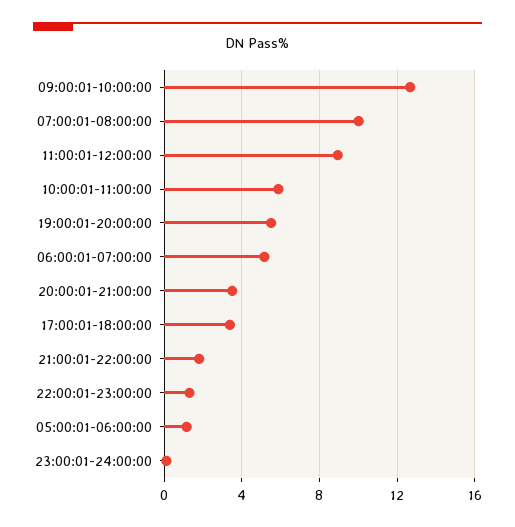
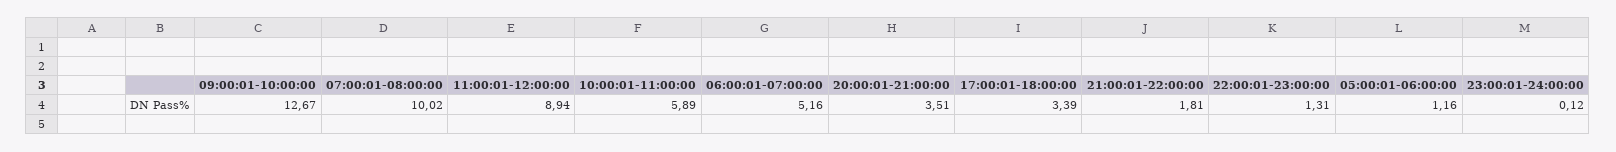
  {
    "09:00:01-10:00:00": 12.67,
    "07:00:01-08:00:00": 10.02,
    "11:00:01-12:00:00": 8.94,
    "10:00:01-11:00:00": 5.89,
-   "19:00:01-20:00:00": 5.5,
    "06:00:01-07:00:00": 5.16,
    "20:00:01-21:00:00": 3.51,
    "17:00:01-18:00:00": 3.39,
    "21:00:01-22:00:00": 1.81,
    "22:00:01-23:00:00": 1.31,
    "05:00:01-06:00:00": 1.16,
    "23:00:01-24:00:00": 0.12
  }

